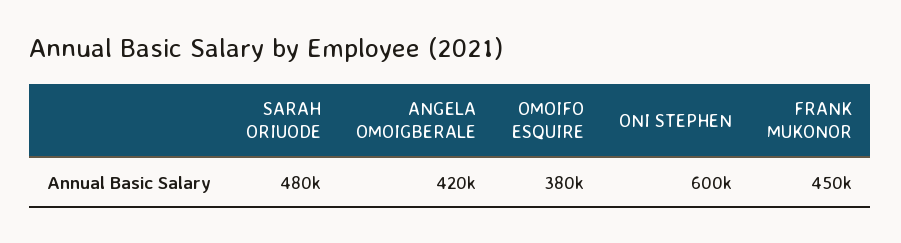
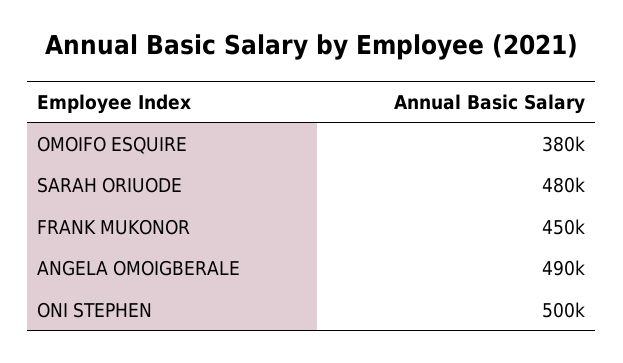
  {
    "SARAH ORIUODE": 480000,
-   "ANGELA OMOIGBERALE": 420000,
+   "ANGELA OMOIGBERALE": 490000,
    "OMOIFO ESQUIRE": 380000,
-   "ONI STEPHEN": 600000,
+   "ONI STEPHEN": 500000,
    "FRANK MUKONOR": 450000
  }

